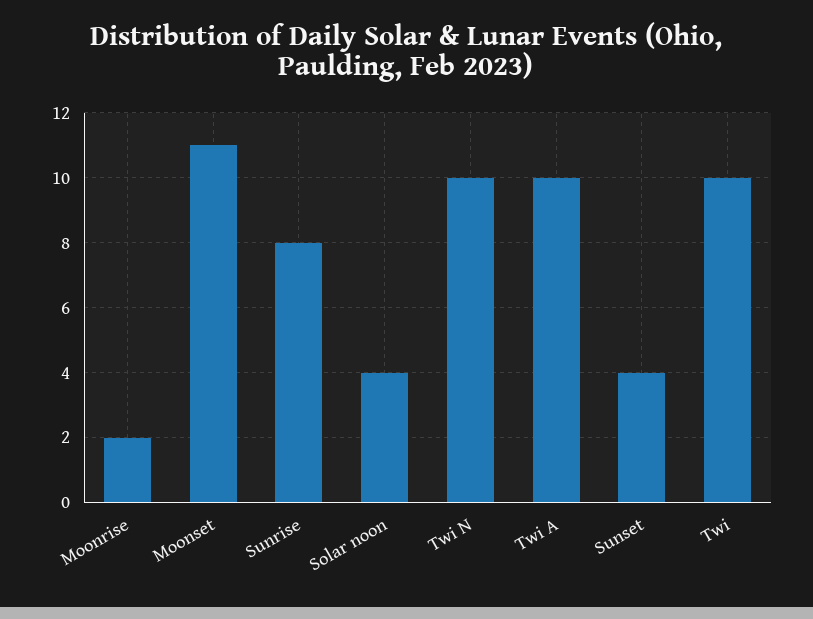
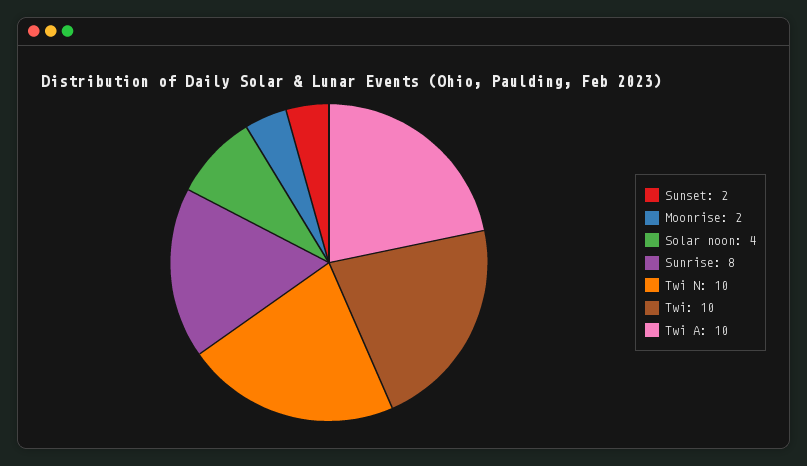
  {
    "Moonrise": 2,
-   "Moonset": 11,
    "Sunrise": 8,
    "Solar noon": 4,
    "Twi N": 10,
    "Twi A": 10,
-   "Sunset": 4,
+   "Sunset": 2,
    "Twi": 10
  }

